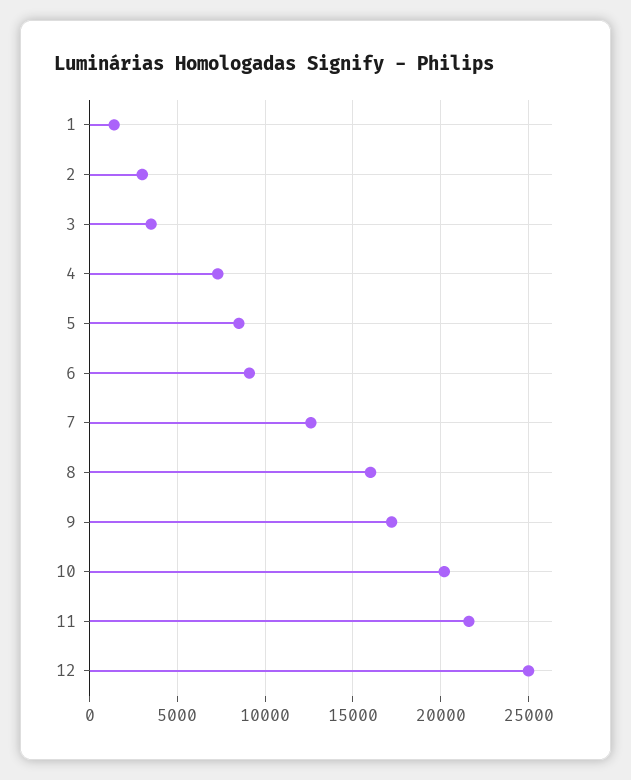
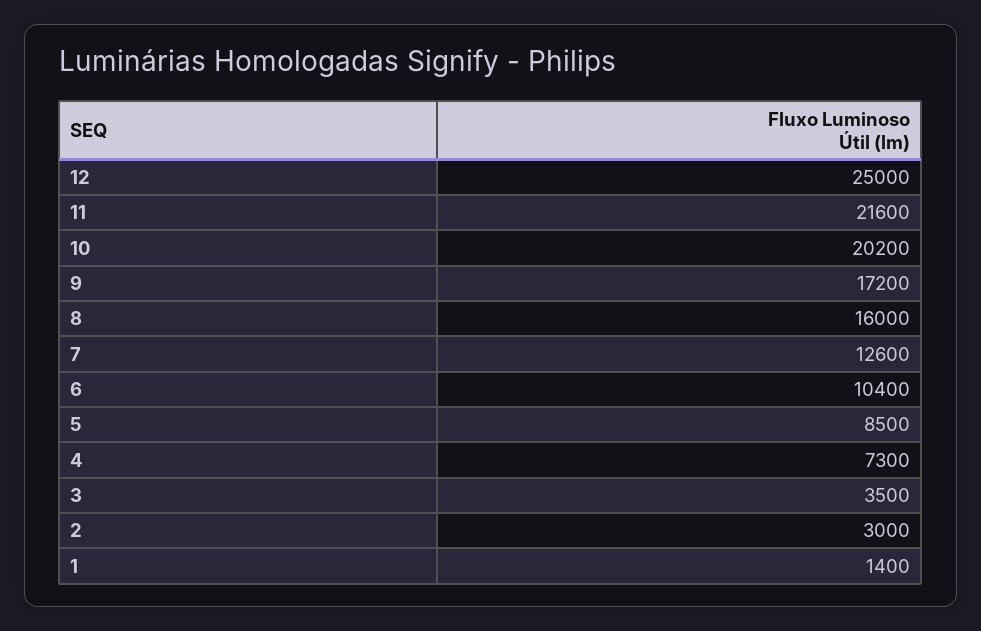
  {
    "1": 1400,
    "2": 3000,
    "3": 3500,
    "4": 7300,
    "5": 8500,
-   "6": 9000,
+   "6": 10400,
    "7": 12600,
    "8": 16000,
    "9": 17200,
    "10": 20200,
    "11": 21600,
    "12": 25000
  }

